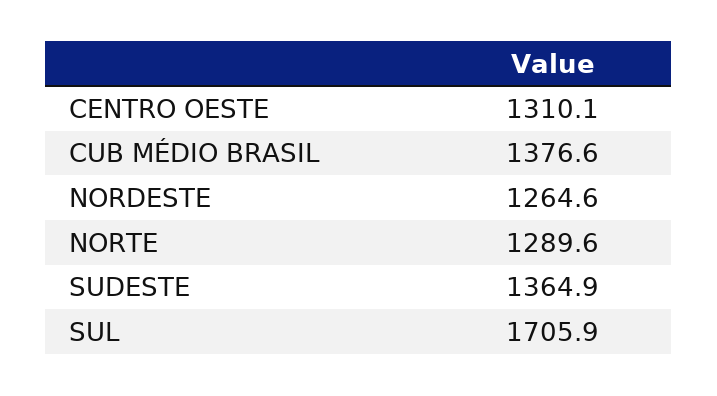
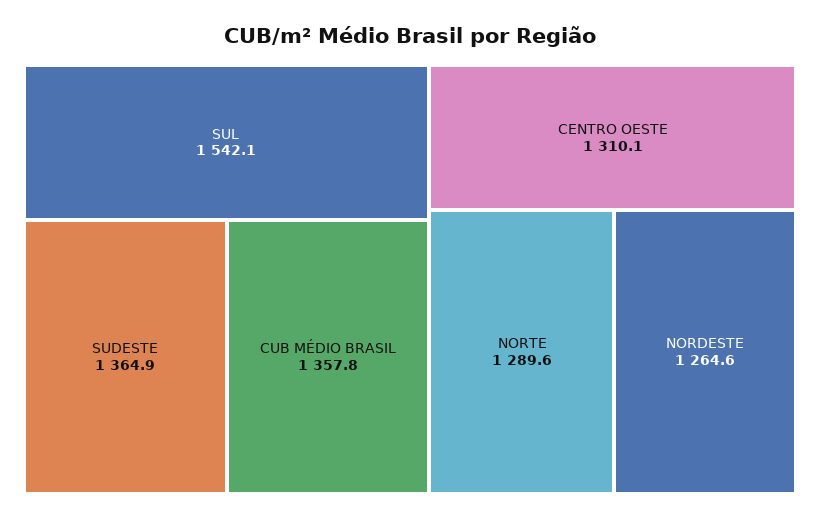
  {
    "CENTRO OESTE": 1310.1,
-   "CUB MÉDIO BRASIL": 1376.6,
+   "CUB MÉDIO BRASIL": 1357.8,
    "NORDESTE": 1264.6,
    "NORTE": 1289.6,
    "SUDESTE": 1364.9,
-   "SUL": 1705.9
+   "SUL": 1542.1
  }

